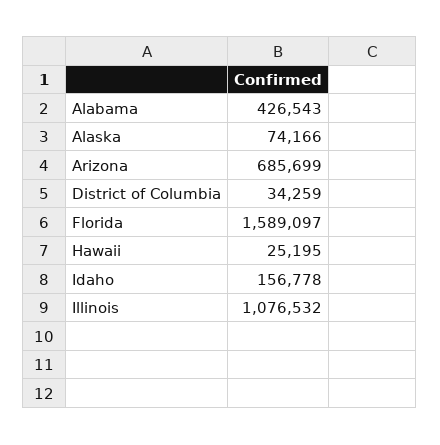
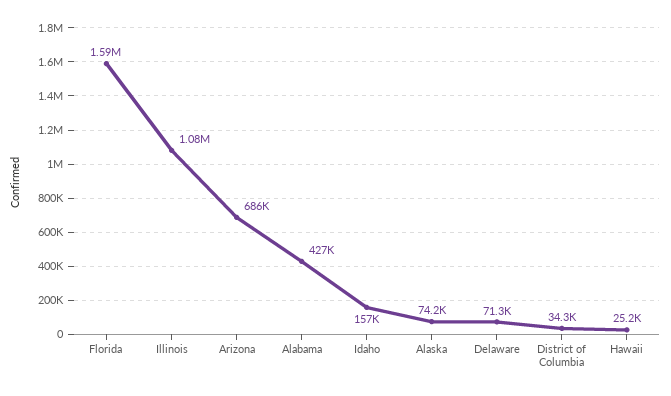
  {
    "Alabama": 426543,
    "Alaska": 74166,
    "Arizona": 685699,
    "District of Columbia": 34259,
    "Florida": 1589097,
    "Hawaii": 25195,
    "Idaho": 156778,
-   "Illinois": 1076532
+   "Illinois": 1076532,
+   "Delaware": 71300
  }

